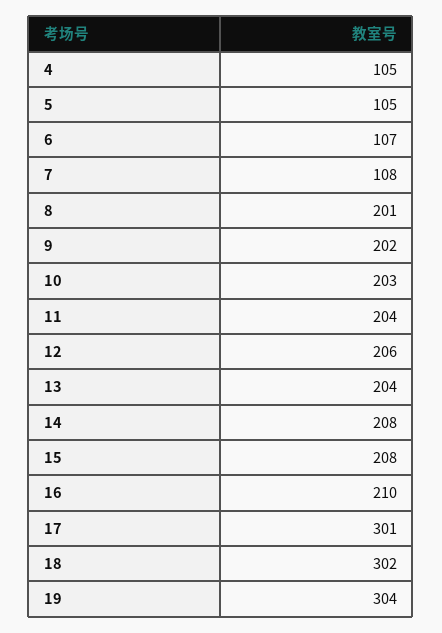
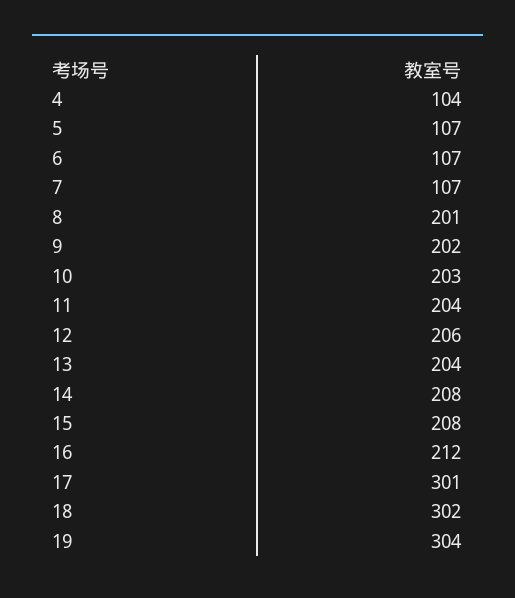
  {
-   "4": 105,
+   "4": 104,
-   "5": 105,
+   "5": 107,
    "6": 107,
-   "7": 108,
+   "7": 107,
    "8": 201,
    "9": 202,
    "10": 203,
    "11": 204,
    "12": 206,
    "13": 204,
    "14": 208,
    "15": 208,
-   "16": 210,
+   "16": 212,
    "17": 301,
    "18": 302,
    "19": 304
  }

